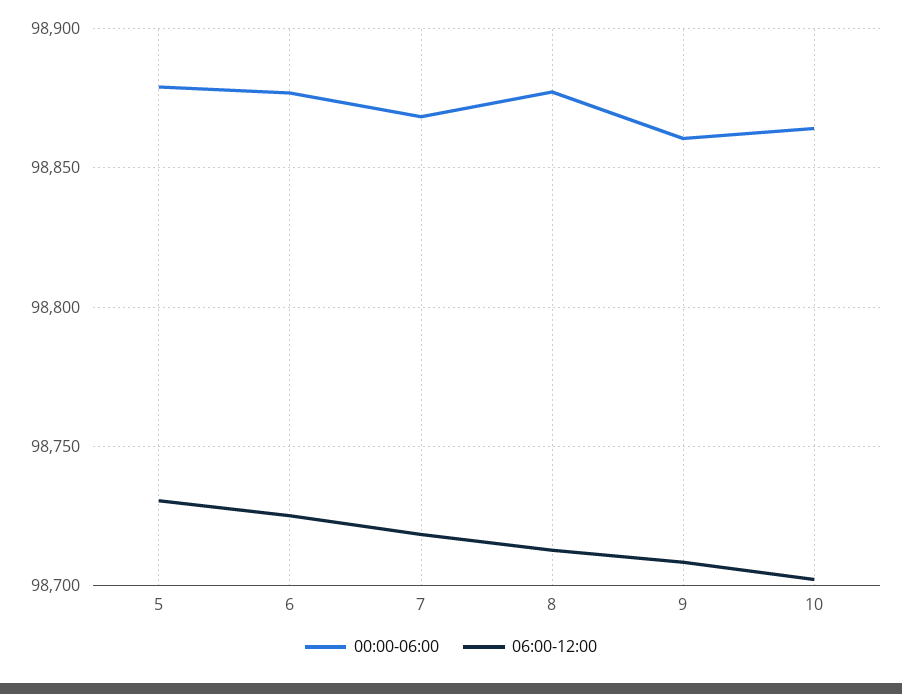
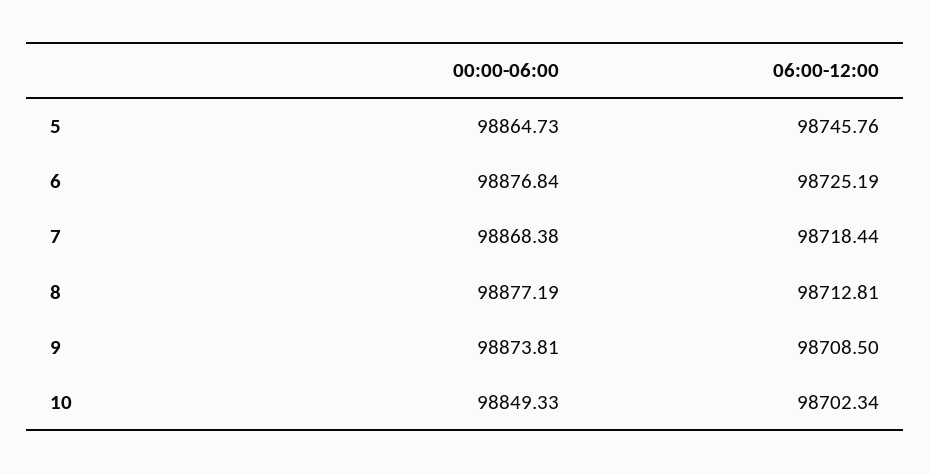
  {
    "00:00-06:00": {
-     "5": 98880,
+     "5": 98864.73,
      "6": 98876.84,
      "7": 98868.38,
      "8": 98877.19,
-     "9": 98860,
+     "9": 98873.81,
-     "10": 98865
+     "10": 98849.33
    },
    "06:00-12:00": {
-     "5": 98730,
+     "5": 98745.76,
      "6": 98725.19,
      "7": 98718.44,
      "8": 98712.81,
      "9": 98708.5,
      "10": 98702.34
    }
  }

